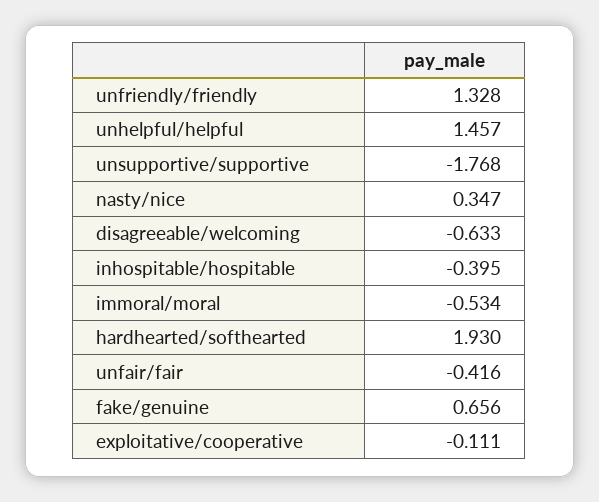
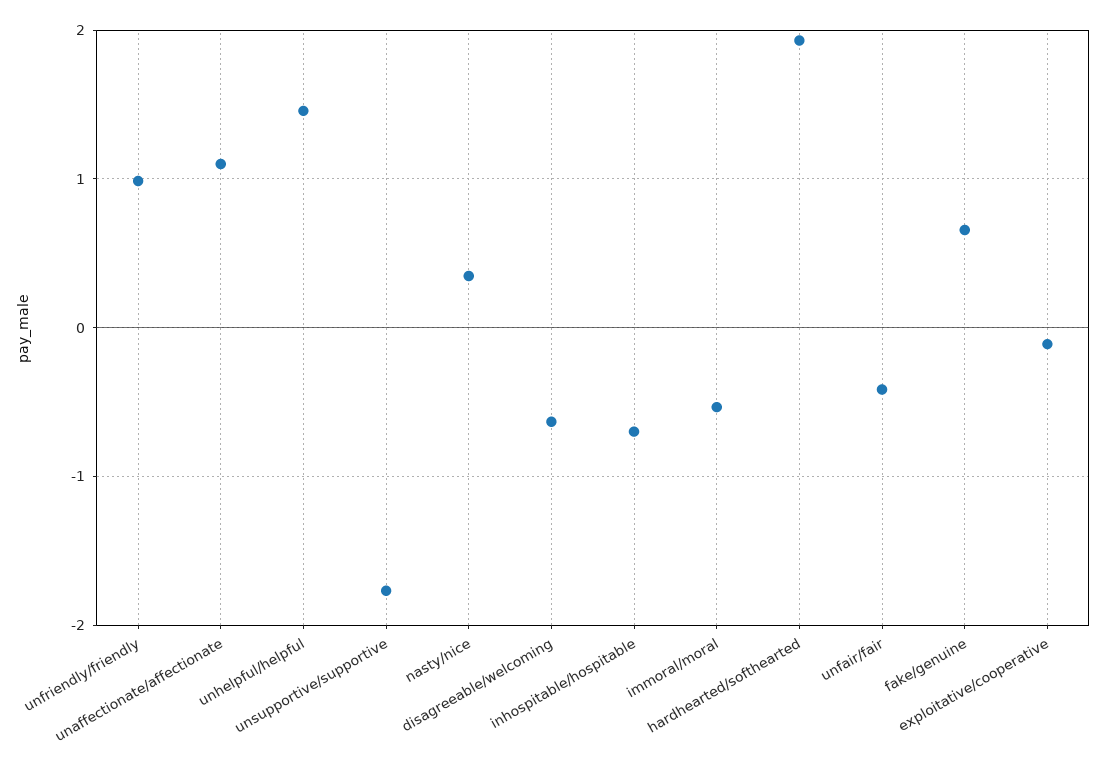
  {
-   "unfriendly/friendly": 1.328,
+   "unfriendly/friendly": 1,
    "unhelpful/helpful": 1.457,
    "unsupportive/supportive": -1.768,
    "nasty/nice": 0.347,
    "disagreeable/welcoming": -0.633,
-   "inhospitable/hospitable": -0.395,
+   "inhospitable/hospitable": -0.7,
    "immoral/moral": -0.534,
    "hardhearted/softhearted": 1.93,
    "unfair/fair": -0.416,
    "fake/genuine": 0.656,
-   "exploitative/cooperative": -0.111
+   "exploitative/cooperative": -0.111,
+   "unaffectionate/affectionate": 1.1
  }

